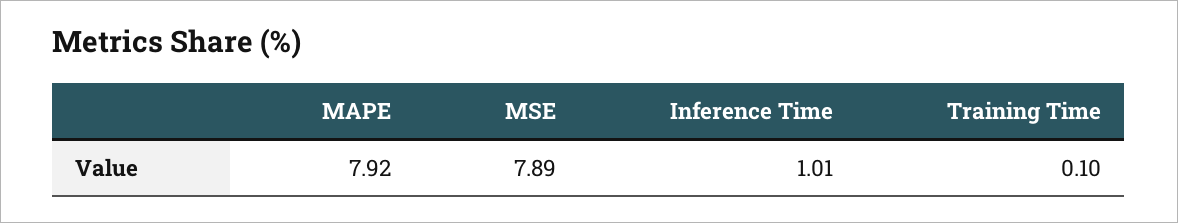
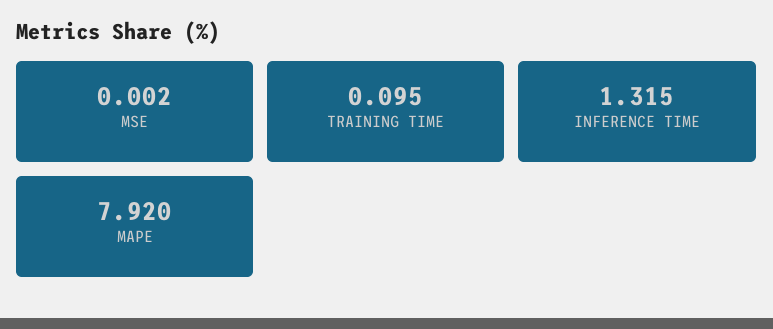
  {
    "MAPE": 7.92,
-   "MSE": 7.89,
+   "MSE": 0.002,
-   "Inference Time": 1.01,
+   "Inference Time": 1.315,
    "Training Time": 0.095
  }

